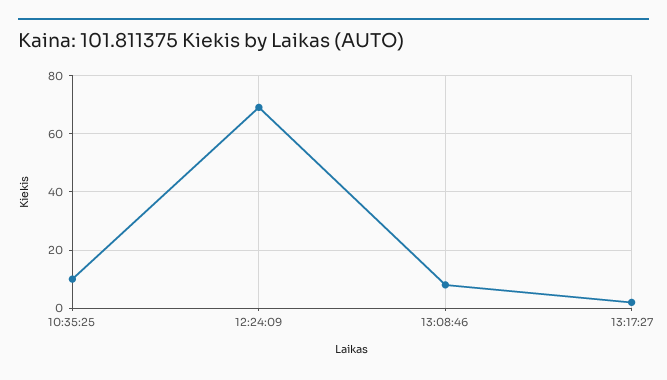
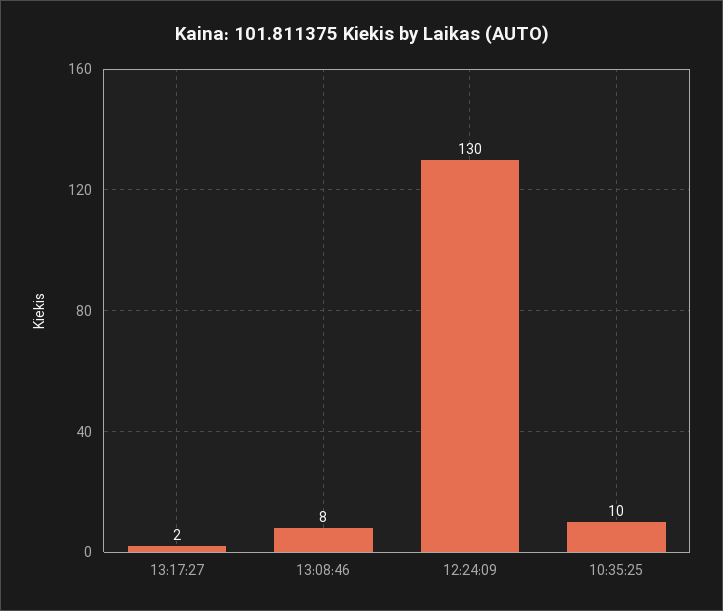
  {
    "10:35:25": 10,
-   "12:24:09": 70,
+   "12:24:09": 130,
    "13:08:46": 8,
    "13:17:27": 2
  }

